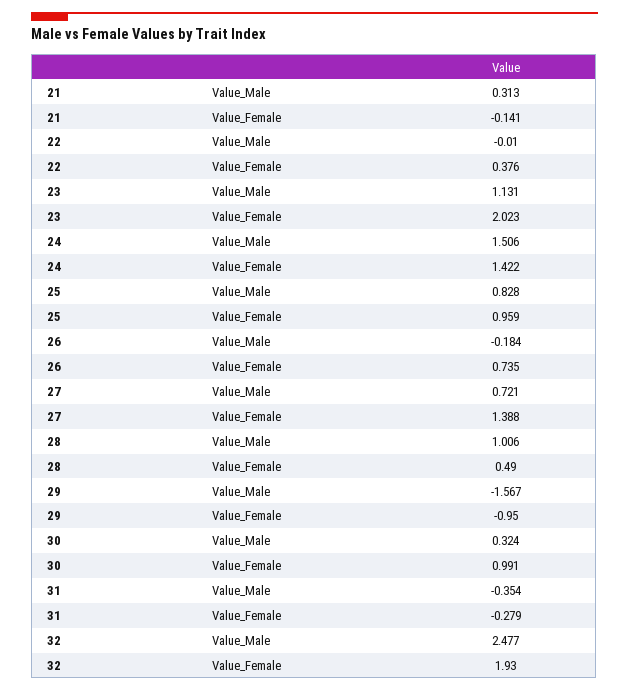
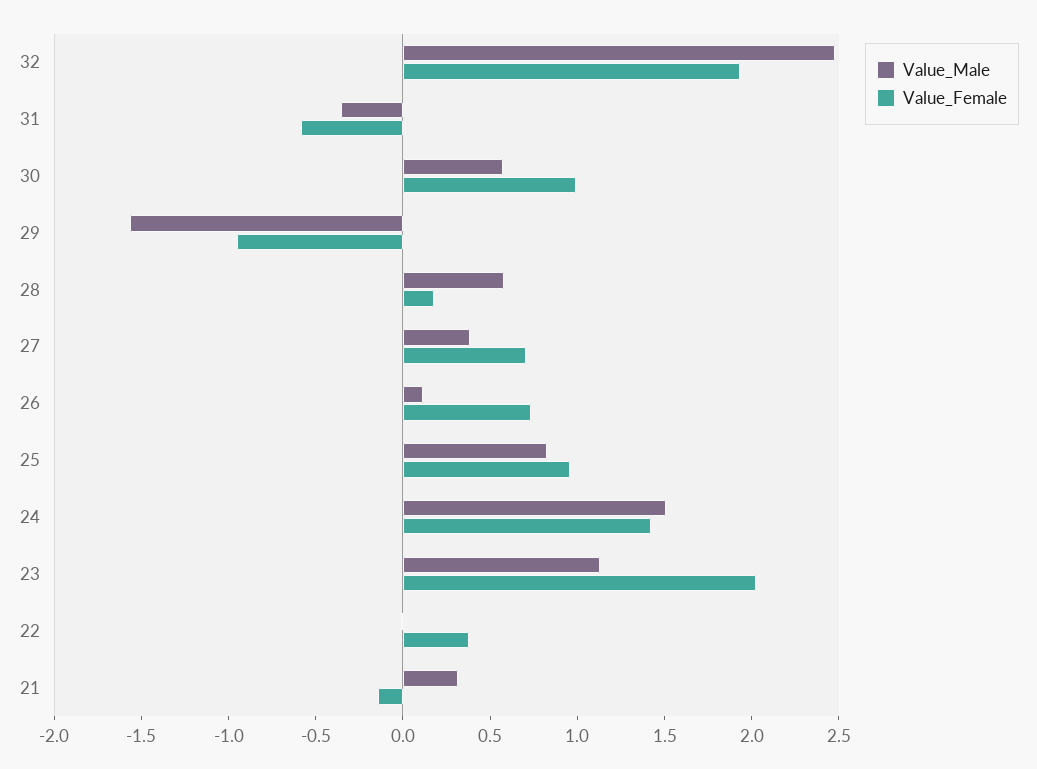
  {
    "Value_Male": {
      "21": 0.313,
      "22": -0.01,
      "23": 1.131,
      "24": 1.506,
      "25": 0.828,
-     "26": -0.184,
+     "26": 0.1,
-     "27": 0.721,
+     "27": 0.4,
-     "28": 1.006,
+     "28": 0.6,
      "29": -1.567,
-     "30": 0.324,
+     "30": 0.6,
      "31": -0.354,
      "32": 2.477
    },
    "Value_Female": {
      "21": -0.141,
      "22": 0.376,
      "23": 2.023,
      "24": 1.422,
      "25": 0.959,
      "26": 0.735,
-     "27": 1.388,
+     "27": 0.7,
-     "28": 0.49,
+     "28": 0.2,
      "29": -0.95,
      "30": 0.991,
-     "31": -0.279,
+     "31": -0.6,
      "32": 1.93
    }
  }

